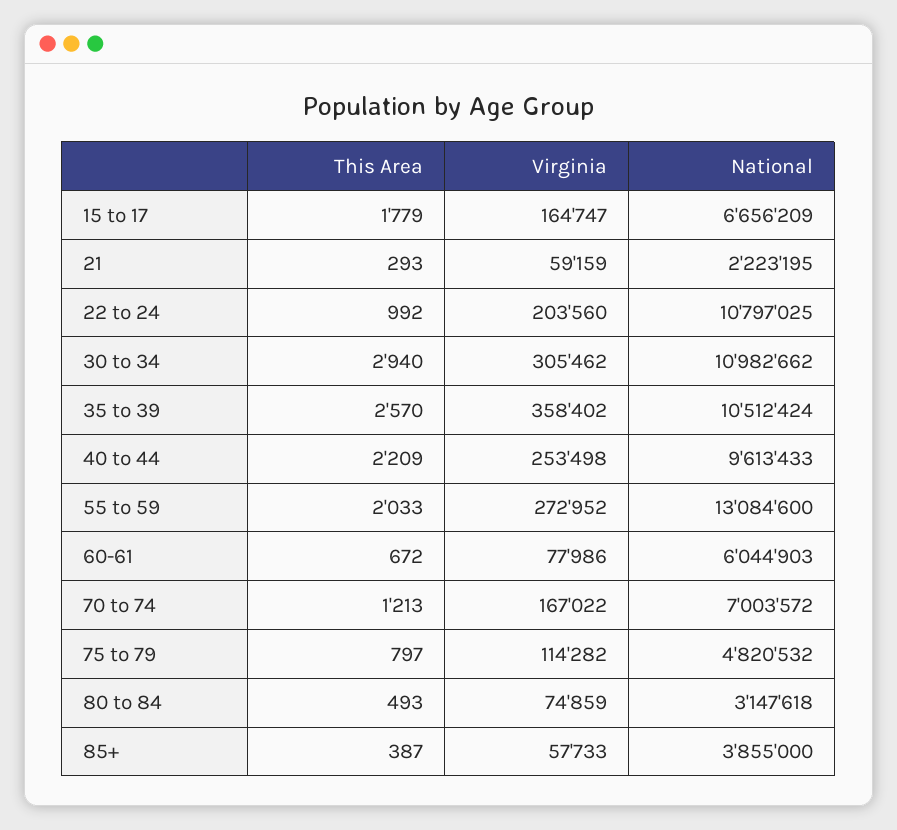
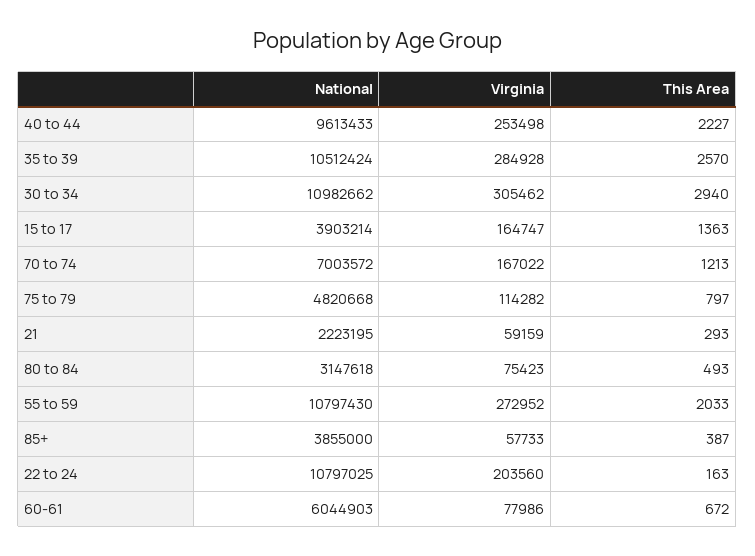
  {
    "This Area": {
-     "15 to 17": 1779,
+     "15 to 17": 1363,
      "21": 293,
-     "22 to 24": 992,
+     "22 to 24": 163,
      "30 to 34": 2940,
      "35 to 39": 2570,
-     "40 to 44": 2209,
+     "40 to 44": 2227,
      "55 to 59": 2033,
      "60-61": 672,
      "70 to 74": 1213,
      "75 to 79": 797,
      "80 to 84": 493,
      "85+": 387
    },
    "Virginia": {
      "15 to 17": 164747,
      "21": 59159,
      "22 to 24": 203560,
      "30 to 34": 305462,
-     "35 to 39": 358402,
+     "35 to 39": 284928,
      "40 to 44": 253498,
      "55 to 59": 272952,
      "60-61": 77986,
      "70 to 74": 167022,
      "75 to 79": 114282,
-     "80 to 84": 74859,
+     "80 to 84": 75423,
      "85+": 57733
    },
    "National": {
-     "15 to 17": 6656209,
+     "15 to 17": 3903214,
      "21": 2223195,
      "22 to 24": 10797025,
      "30 to 34": 10982662,
      "35 to 39": 10512424,
      "40 to 44": 9613433,
-     "55 to 59": 13084600,
+     "55 to 59": 10797430,
      "60-61": 6044903,
      "70 to 74": 7003572,
-     "75 to 79": 4820532,
+     "75 to 79": 4820668,
      "80 to 84": 3147618,
      "85+": 3855000
    }
  }

